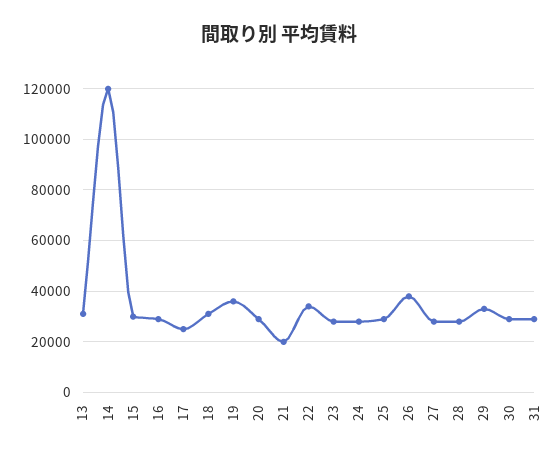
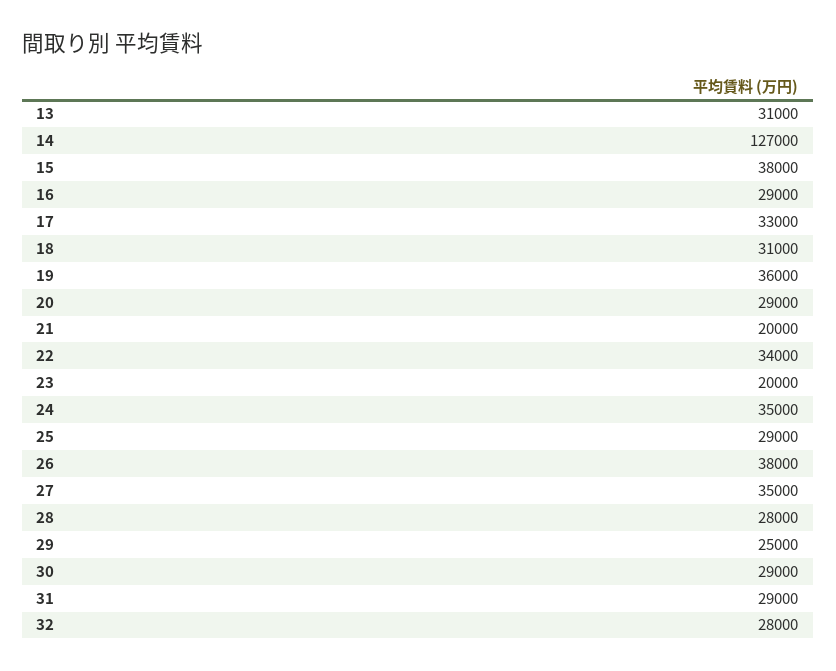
  {
    "13": 31000,
-   "14": 120000,
+   "14": 127000,
-   "15": 30000,
+   "15": 38000,
    "16": 29000,
-   "17": 25000,
+   "17": 33000,
    "18": 31000,
    "19": 36000,
    "20": 29000,
    "21": 20000,
    "22": 34000,
-   "23": 27500,
+   "23": 20000,
-   "24": 27500,
+   "24": 35000,
    "25": 29000,
    "26": 38000,
-   "27": 27500,
+   "27": 35000,
    "28": 28000,
-   "29": 32500,
+   "29": 25000,
    "30": 29000,
-   "31": 29000
+   "31": 29000,
+   "32": 28000
  }

